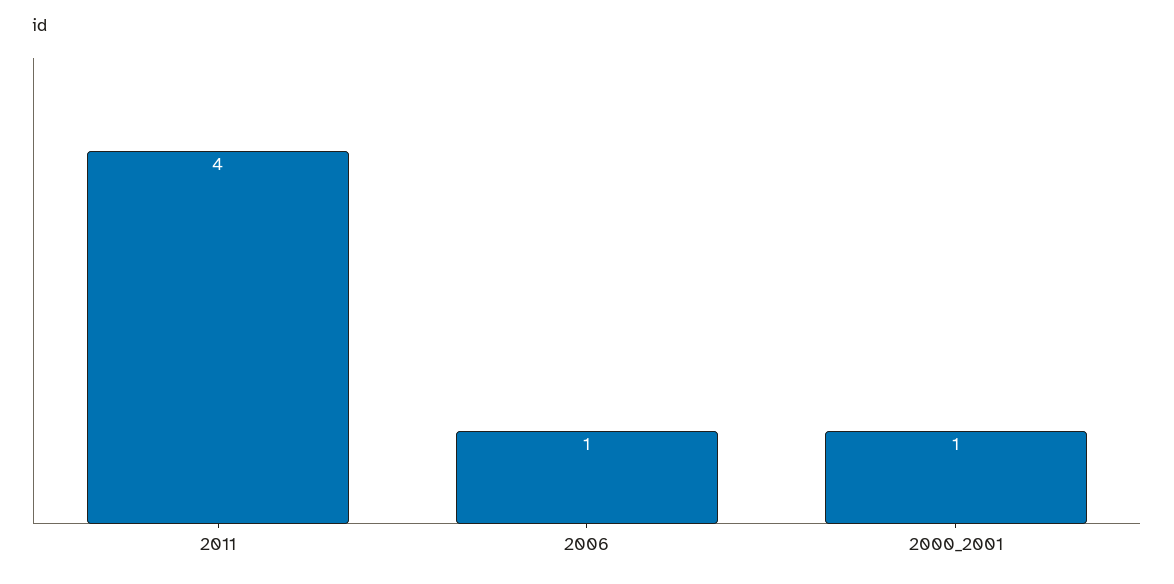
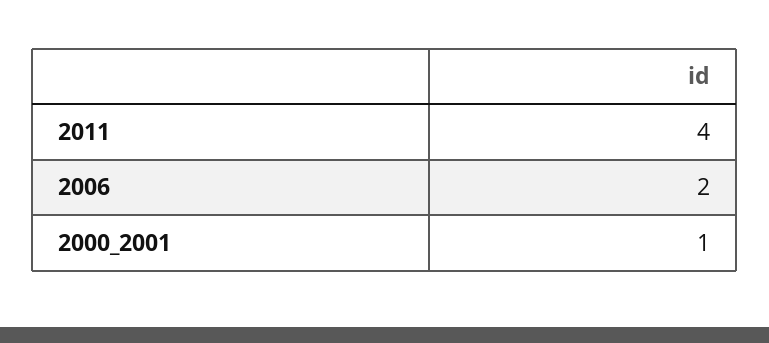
  {
    "2011": 4,
-   "2006": 1,
+   "2006": 2,
    "2000_2001": 1
  }

